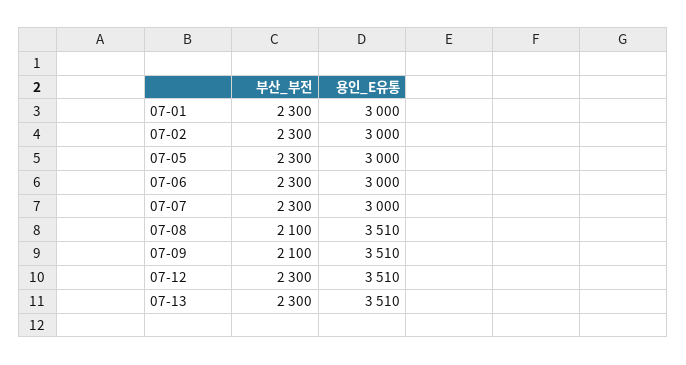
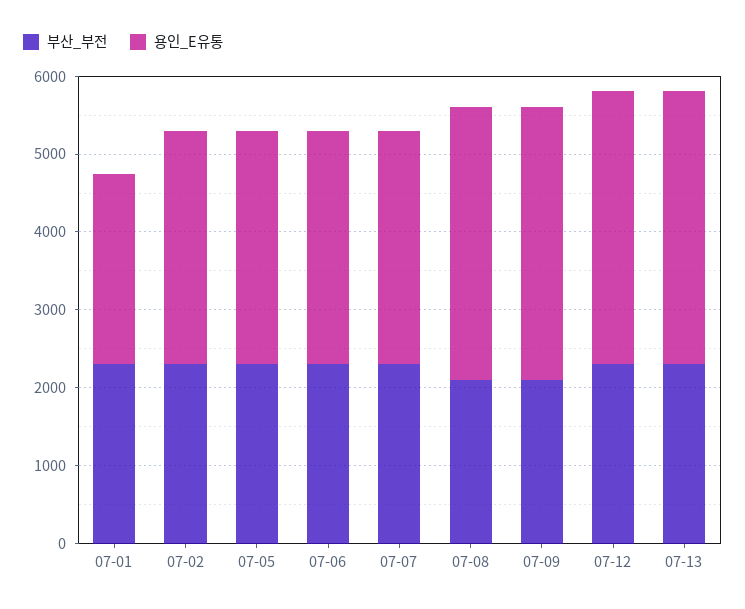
  {
    "부산_부전": {
      "07-01": 2300,
      "07-02": 2300,
      "07-05": 2300,
      "07-06": 2300,
      "07-07": 2300,
      "07-08": 2100,
      "07-09": 2100,
      "07-12": 2300,
      "07-13": 2300
    },
    "용인_E유통": {
-     "07-01": 3000,
+     "07-01": 2400,
      "07-02": 3000,
      "07-05": 3000,
      "07-06": 3000,
      "07-07": 3000,
      "07-08": 3510,
      "07-09": 3510,
      "07-12": 3510,
      "07-13": 3510
    }
  }

